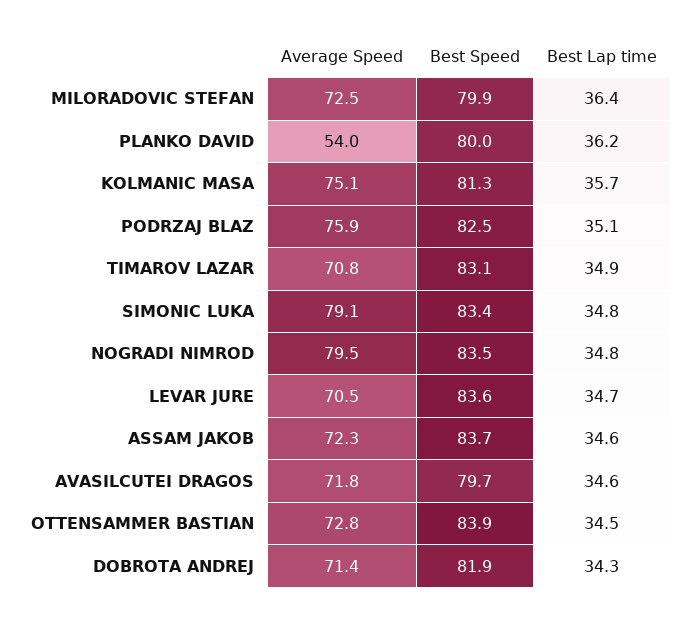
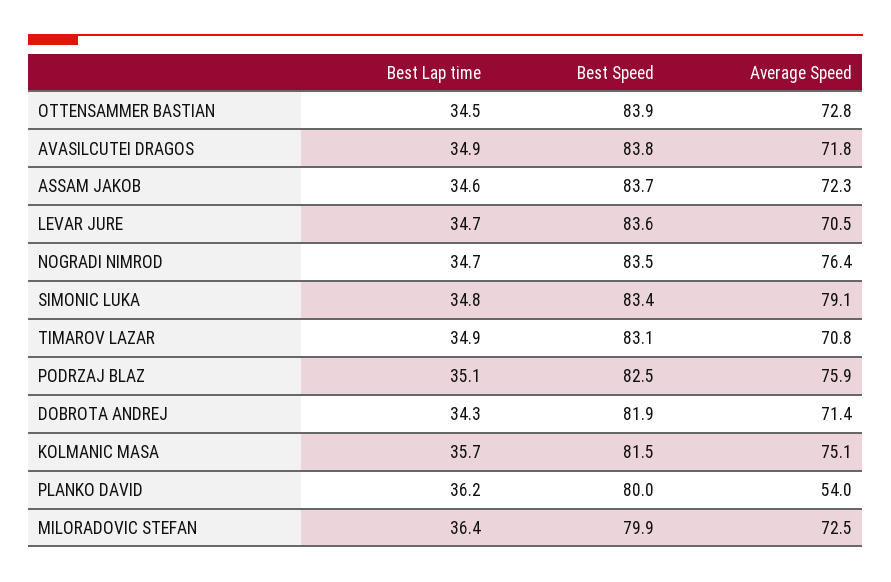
  {
    "Average Speed": {
      "MILORADOVIC STEFAN": 72.5,
      "PLANKO DAVID": 54,
      "KOLMANIC MASA": 75.1,
      "PODRZAJ BLAZ": 75.9,
      "TIMAROV LAZAR": 70.8,
      "SIMONIC LUKA": 79.1,
-     "NOGRADI NIMROD": 79.5,
+     "NOGRADI NIMROD": 76.4,
      "LEVAR JURE": 70.5,
      "ASSAM JAKOB": 72.3,
      "AVASILCUTEI DRAGOS": 71.8,
      "OTTENSAMMER BASTIAN": 72.8,
      "DOBROTA ANDREJ": 71.4
    },
    "Best Speed": {
      "MILORADOVIC STEFAN": 79.9,
      "PLANKO DAVID": 80,
-     "KOLMANIC MASA": 81.3,
+     "KOLMANIC MASA": 81.5,
      "PODRZAJ BLAZ": 82.5,
      "TIMAROV LAZAR": 83.1,
      "SIMONIC LUKA": 83.4,
      "NOGRADI NIMROD": 83.5,
      "LEVAR JURE": 83.6,
      "ASSAM JAKOB": 83.7,
-     "AVASILCUTEI DRAGOS": 79.7,
+     "AVASILCUTEI DRAGOS": 83.8,
      "OTTENSAMMER BASTIAN": 83.9,
      "DOBROTA ANDREJ": 81.9
    },
    "Best Lap time": {
      "MILORADOVIC STEFAN": 36.4,
      "PLANKO DAVID": 36.2,
      "KOLMANIC MASA": 35.7,
      "PODRZAJ BLAZ": 35.1,
      "TIMAROV LAZAR": 34.9,
      "SIMONIC LUKA": 34.8,
-     "NOGRADI NIMROD": 34.8,
+     "NOGRADI NIMROD": 34.7,
      "LEVAR JURE": 34.7,
      "ASSAM JAKOB": 34.6,
-     "AVASILCUTEI DRAGOS": 34.6,
+     "AVASILCUTEI DRAGOS": 34.9,
      "OTTENSAMMER BASTIAN": 34.5,
      "DOBROTA ANDREJ": 34.3
    }
  }

